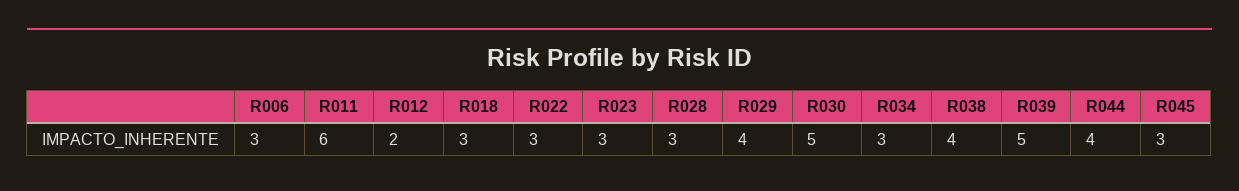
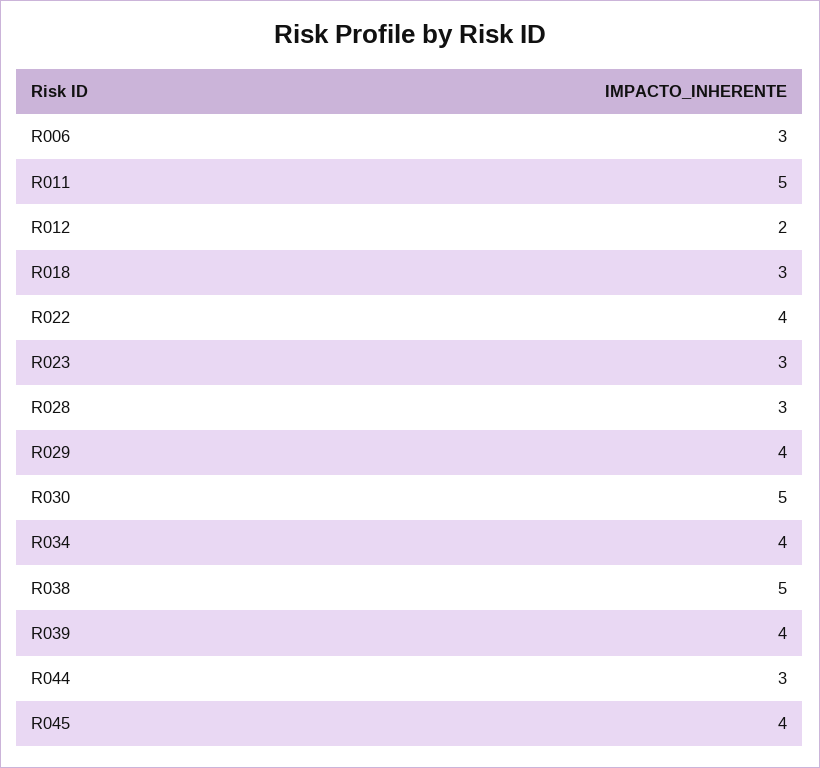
  {
    "R006": 3,
-   "R011": 6,
+   "R011": 5,
    "R012": 2,
    "R018": 3,
-   "R022": 3,
+   "R022": 4,
    "R023": 3,
    "R028": 3,
    "R029": 4,
    "R030": 5,
-   "R034": 3,
+   "R034": 4,
-   "R038": 4,
+   "R038": 5,
-   "R039": 5,
+   "R039": 4,
-   "R044": 4,
+   "R044": 3,
-   "R045": 3
+   "R045": 4
  }

